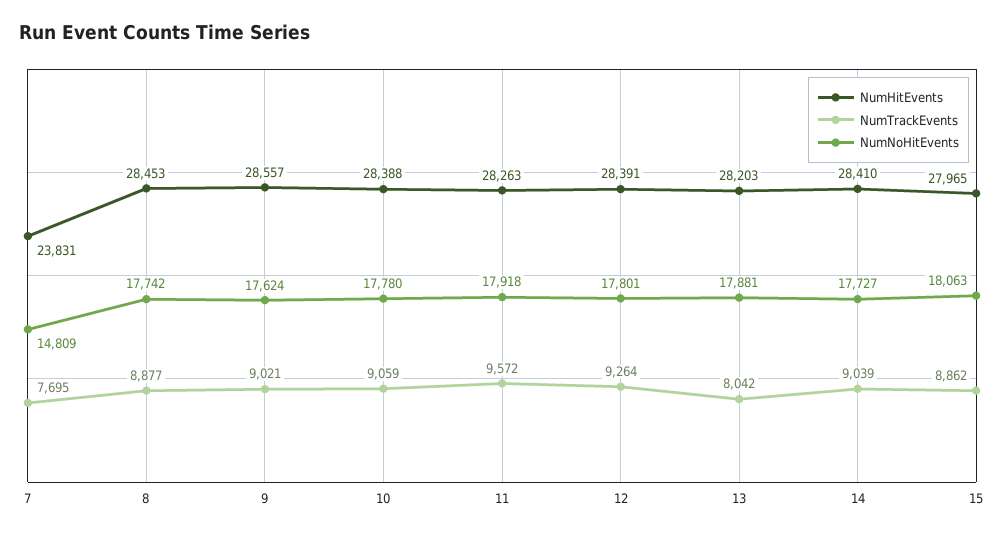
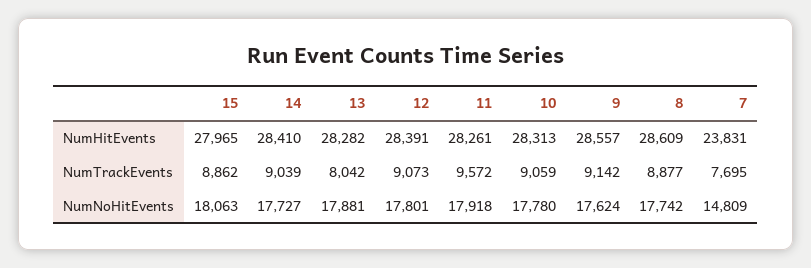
  {
    "NumHitEvents": {
      "7": 23831,
-     "8": 28453,
+     "8": 28609,
      "9": 28557,
-     "10": 28388,
+     "10": 28313,
-     "11": 28263,
+     "11": 28261,
      "12": 28391,
-     "13": 28203,
+     "13": 28282,
      "14": 28410,
      "15": 27965
    },
    "NumTrackEvents": {
      "7": 7695,
      "8": 8877,
-     "9": 9021,
+     "9": 9142,
      "10": 9059,
      "11": 9572,
-     "12": 9264,
+     "12": 9073,
      "13": 8042,
      "14": 9039,
      "15": 8862
    },
    "NumNoHitEvents": {
      "7": 14809,
      "8": 17742,
      "9": 17624,
      "10": 17780,
      "11": 17918,
      "12": 17801,
      "13": 17881,
      "14": 17727,
      "15": 18063
    }
  }

